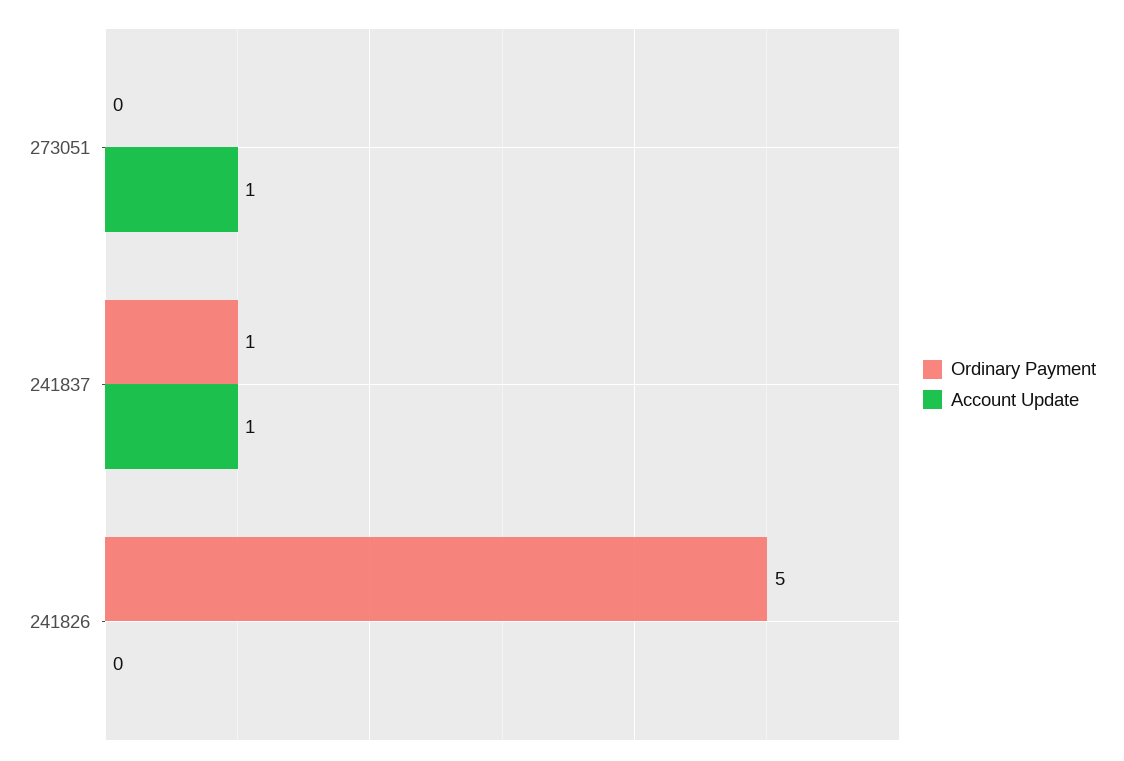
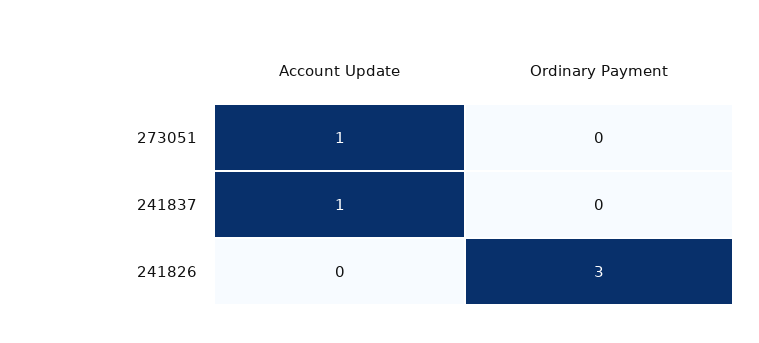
  {
    "Ordinary Payment": {
      "273051": 0,
-     "241837": 1,
+     "241837": 0,
-     "241826": 5
+     "241826": 3
    },
    "Account Update": {
      "273051": 1,
      "241837": 1,
      "241826": 0
    }
  }

